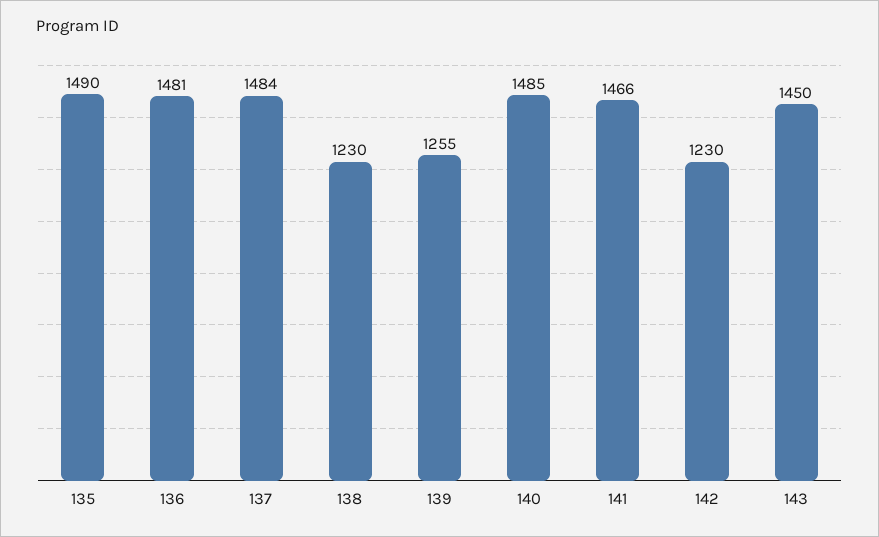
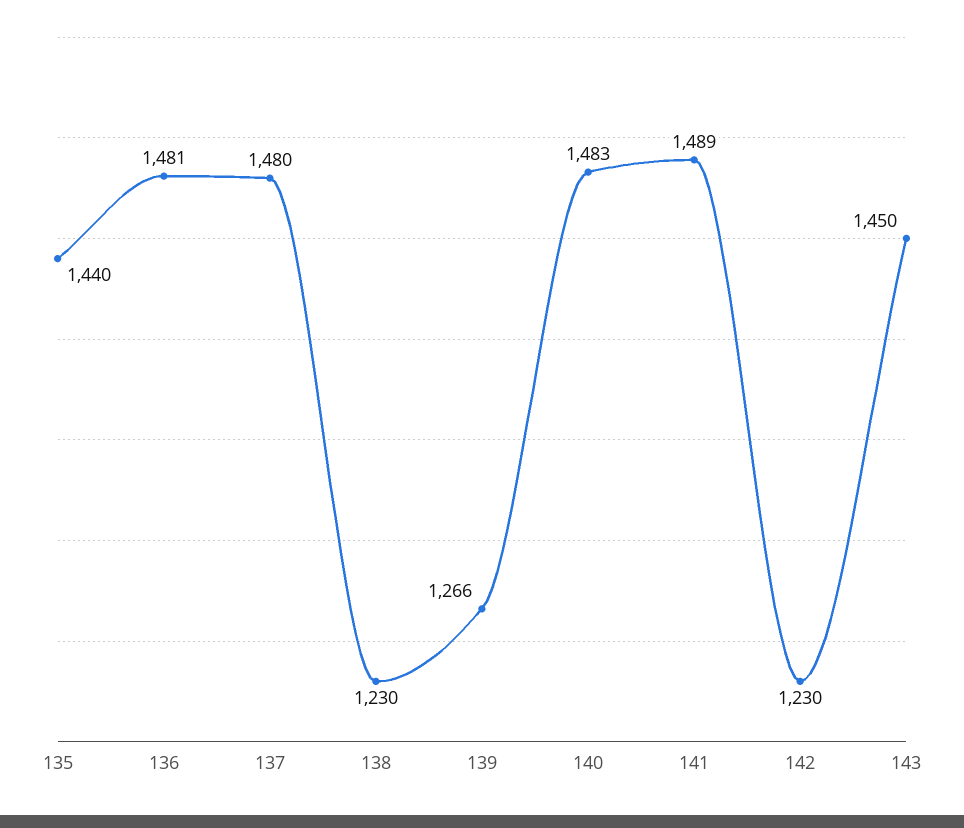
  {
-   "135": 1490,
+   "135": 1440,
    "136": 1481,
-   "137": 1484,
+   "137": 1480,
    "138": 1230,
-   "139": 1255,
+   "139": 1266,
-   "140": 1485,
+   "140": 1483,
-   "141": 1466,
+   "141": 1489,
    "142": 1230,
    "143": 1450
  }

